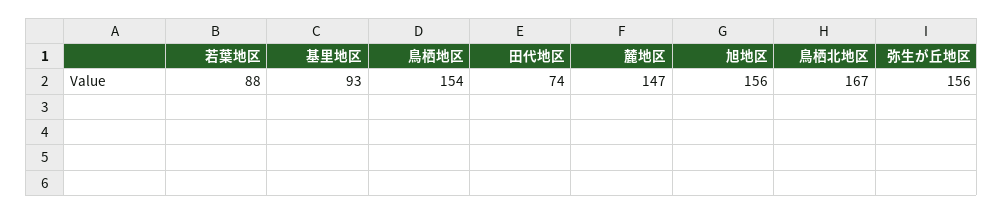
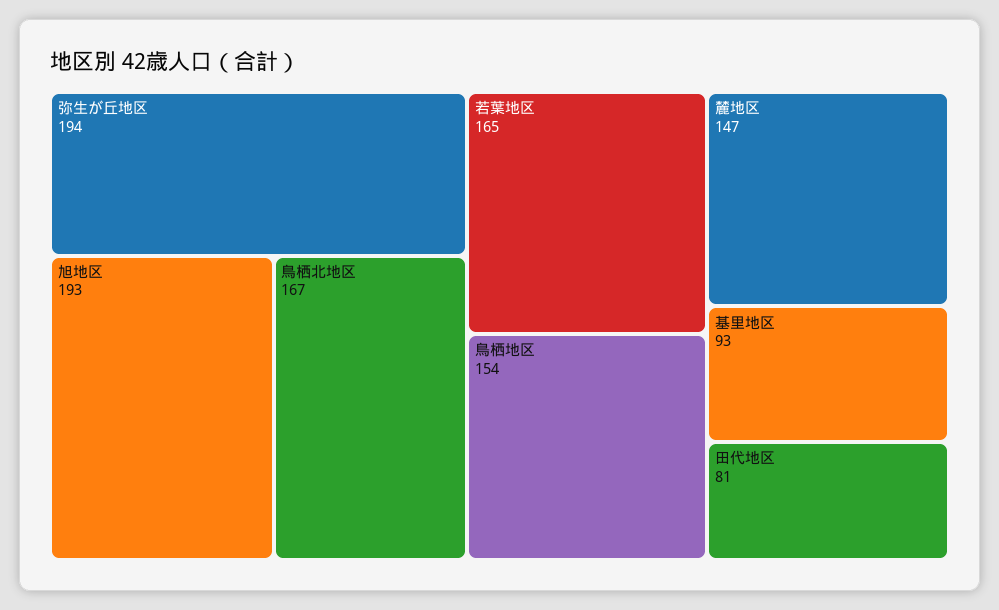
  {
-   "若葉地区": 88,
+   "若葉地区": 165,
    "基里地区": 93,
    "鳥栖地区": 154,
-   "田代地区": 74,
+   "田代地区": 81,
    "麓地区": 147,
-   "旭地区": 156,
+   "旭地区": 193,
    "鳥栖北地区": 167,
-   "弥生が丘地区": 156
+   "弥生が丘地区": 194
  }

